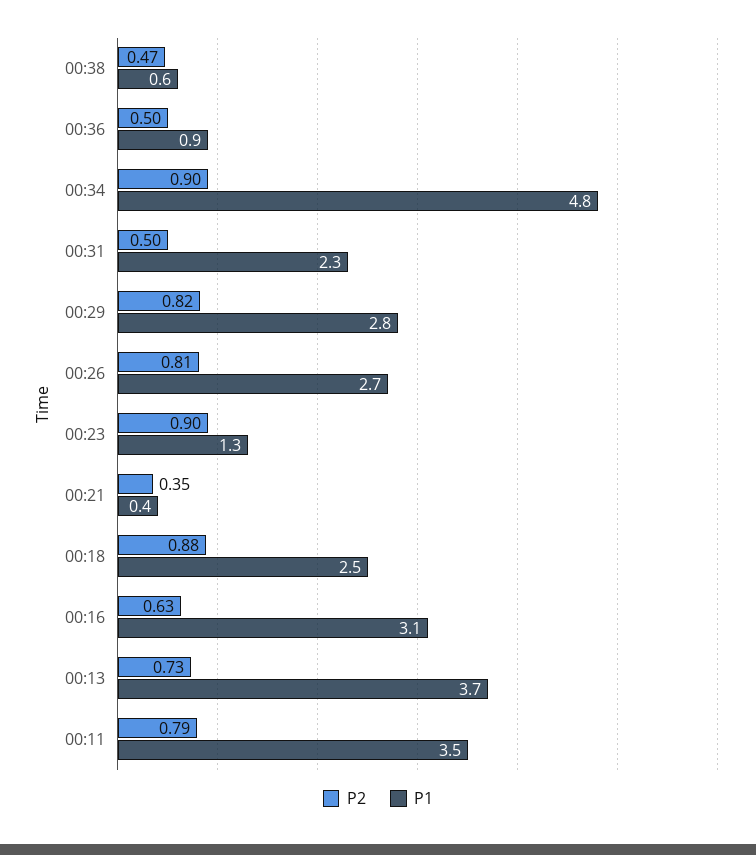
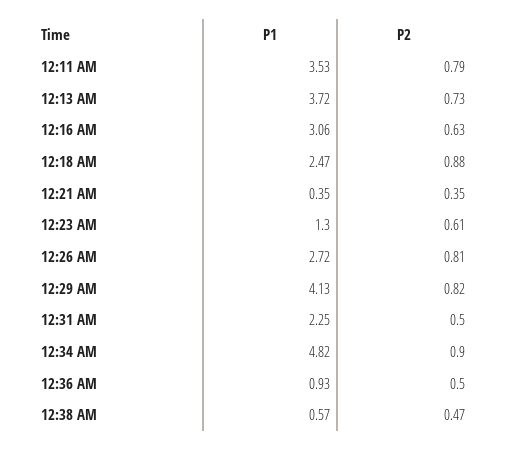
  {
    "P2": {
      "00:38": 0.47,
      "00:36": 0.5,
      "00:34": 0.9,
      "00:31": 0.5,
      "00:29": 0.82,
      "00:26": 0.81,
-     "00:23": 0.9,
+     "00:23": 0.61,
      "00:21": 0.35,
      "00:18": 0.88,
      "00:16": 0.63,
      "00:13": 0.73,
      "00:11": 0.79
    },
    "P1": {
      "00:38": 0.57,
      "00:36": 0.93,
      "00:34": 4.82,
      "00:31": 2.25,
-     "00:29": 2.8,
+     "00:29": 4.13,
      "00:26": 2.72,
      "00:23": 1.3,
      "00:21": 0.35,
      "00:18": 2.47,
      "00:16": 3.06,
      "00:13": 3.72,
      "00:11": 3.53
    }
  }

